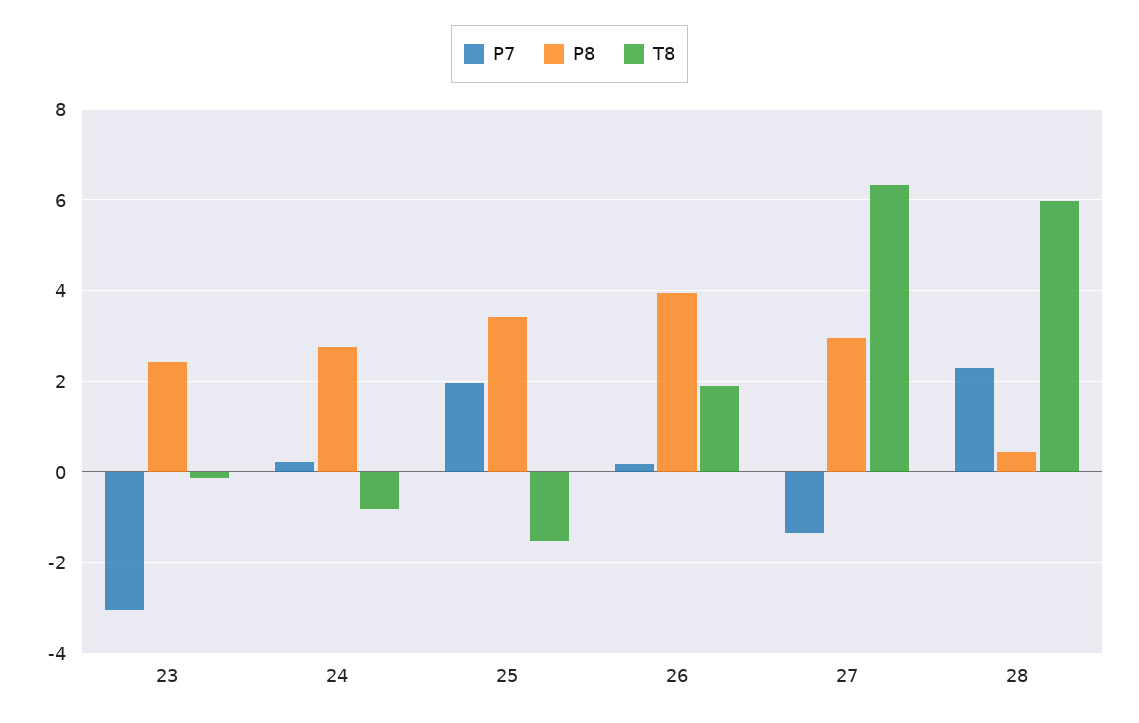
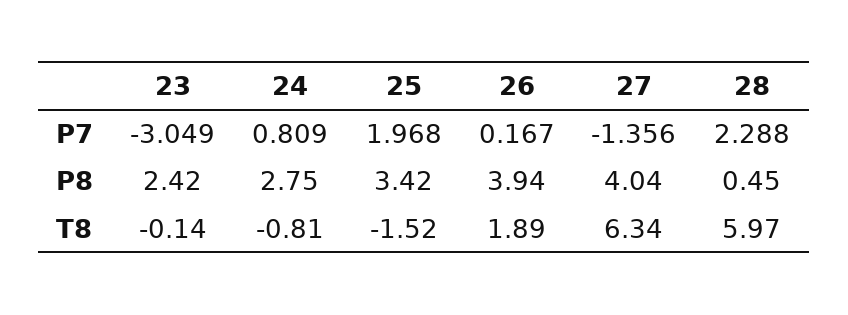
  {
    "P7": {
      "23": -3.049,
-     "24": 0.2,
+     "24": 0.809,
      "25": 1.968,
      "26": 0.167,
      "27": -1.356,
      "28": 2.288
    },
    "P8": {
      "23": 2.42,
      "24": 2.75,
      "25": 3.42,
      "26": 3.94,
-     "27": 3,
+     "27": 4.04,
      "28": 0.45
    },
    "T8": {
      "23": -0.14,
      "24": -0.81,
      "25": -1.52,
      "26": 1.89,
      "27": 6.34,
      "28": 5.97
    }
  }

